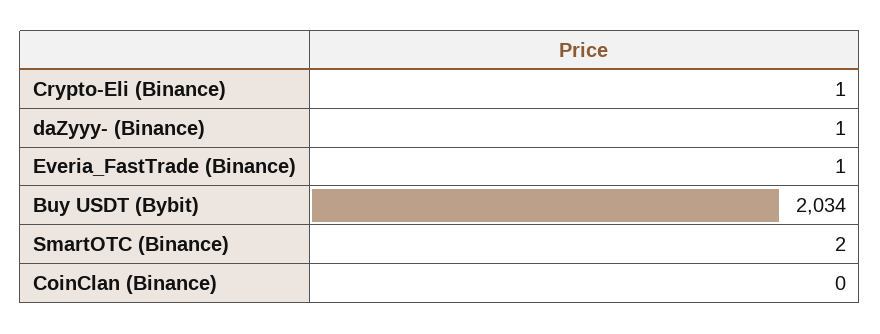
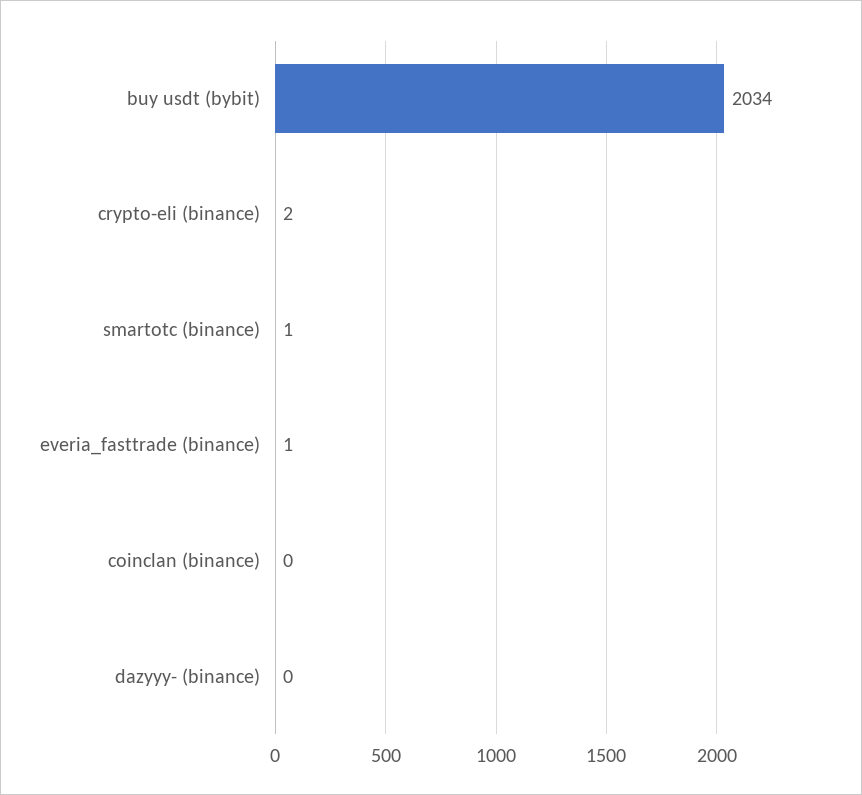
  {
-   "Crypto-Eli (Binance)": 1,
+   "Crypto-Eli (Binance)": 2,
-   "daZyyy- (Binance)": 1,
+   "daZyyy- (Binance)": 0,
    "Everia_FastTrade (Binance)": 1,
    "Buy USDT (Bybit)": 2034,
-   "SmartOTC (Binance)": 2,
+   "SmartOTC (Binance)": 1,
    "CoinClan (Binance)": 0
  }

